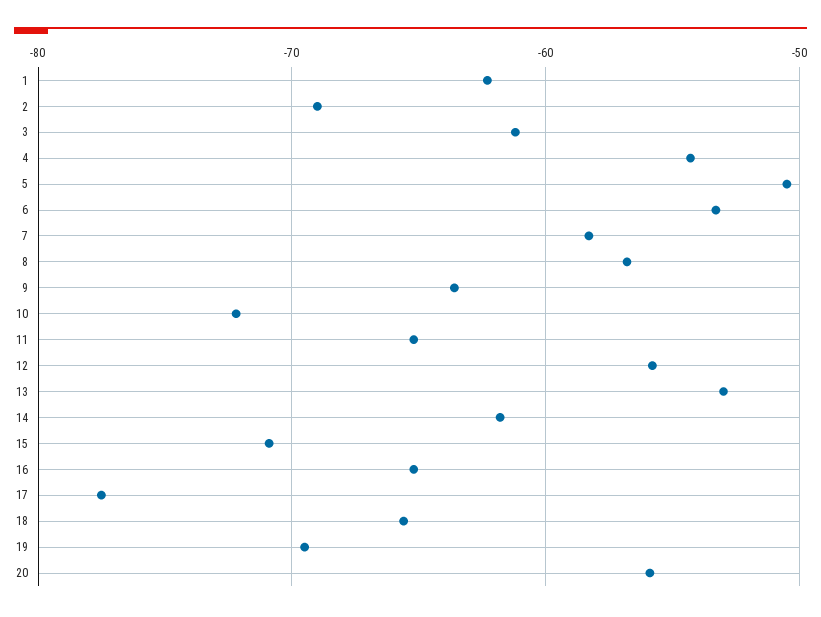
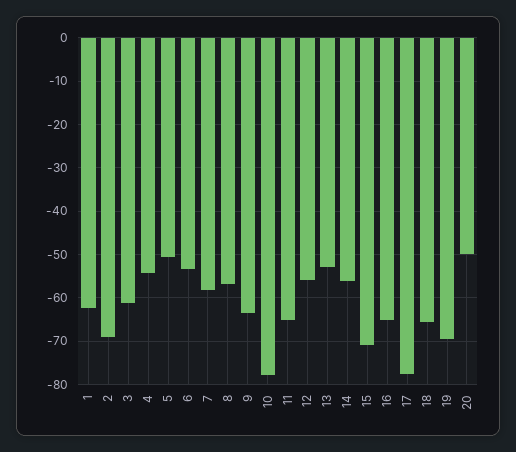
  {
    "1": -62,
    "2": -69,
    "3": -61,
    "4": -54,
    "5": -51,
    "6": -53,
    "7": -58,
    "8": -57,
    "9": -64,
-   "10": -72,
+   "10": -78,
    "11": -65,
    "12": -56,
    "13": -53,
-   "14": -62,
+   "14": -56,
    "15": -71,
    "16": -65,
    "17": -78,
    "18": -66,
    "19": -70,
-   "20": -56
+   "20": -50
  }

